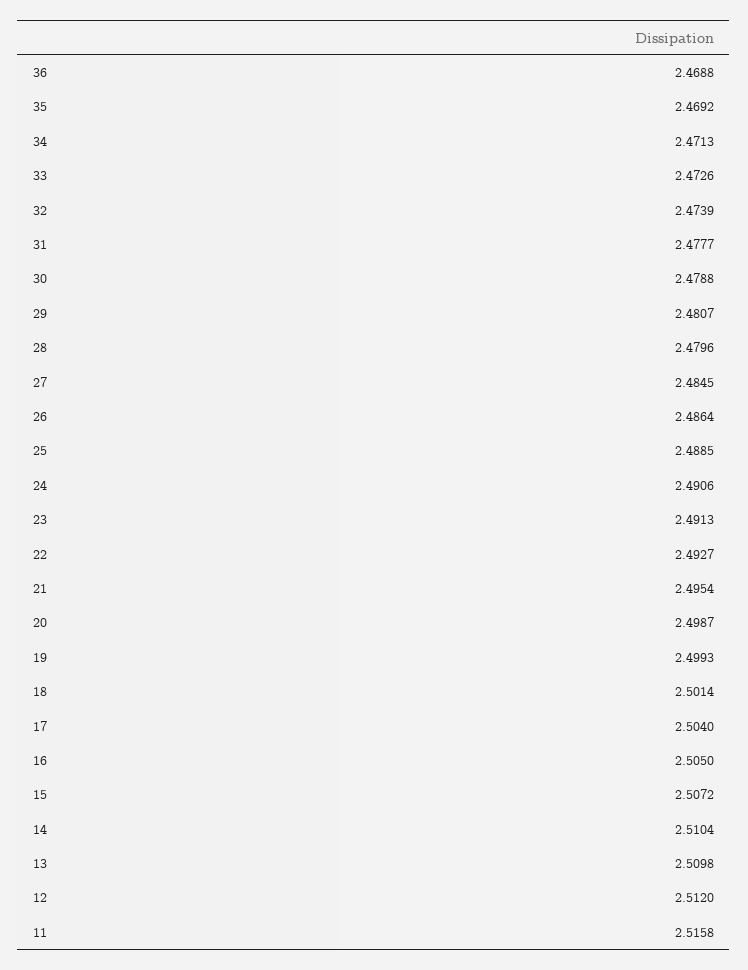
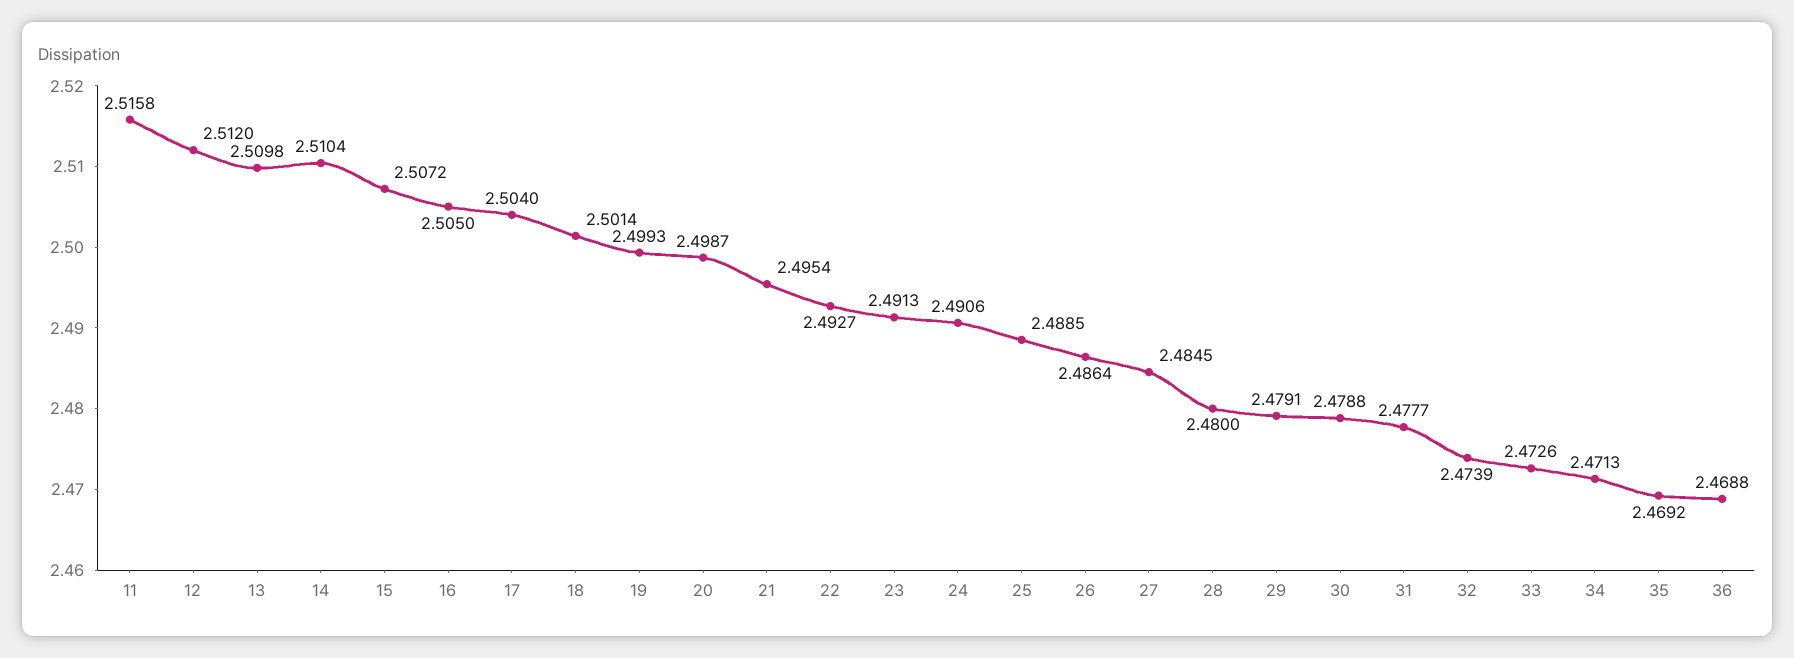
  {
    "36": 2.4688,
    "35": 2.4692,
    "34": 2.4713,
    "33": 2.4726,
    "32": 2.4739,
    "31": 2.4777,
    "30": 2.4788,
-   "29": 2.4807,
+   "29": 2.4791,
-   "28": 2.4796,
+   "28": 2.48,
    "27": 2.4845,
    "26": 2.4864,
    "25": 2.4885,
    "24": 2.4906,
    "23": 2.4913,
    "22": 2.4927,
    "21": 2.4954,
    "20": 2.4987,
    "19": 2.4993,
    "18": 2.5014,
    "17": 2.504,
    "16": 2.505,
    "15": 2.5072,
    "14": 2.5104,
    "13": 2.5098,
    "12": 2.512,
    "11": 2.5158
  }

